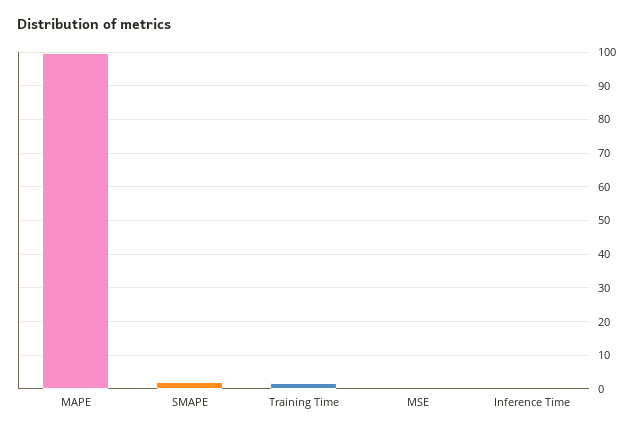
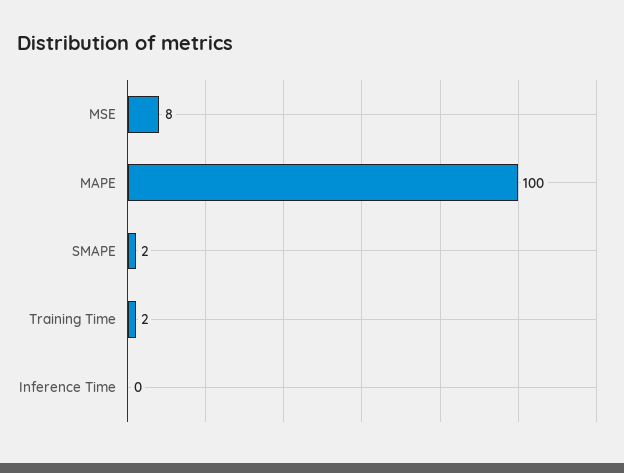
  {
    "MAPE": 100,
    "SMAPE": 2,
    "Training Time": 2,
-   "MSE": 0,
+   "MSE": 8,
    "Inference Time": 0
  }

